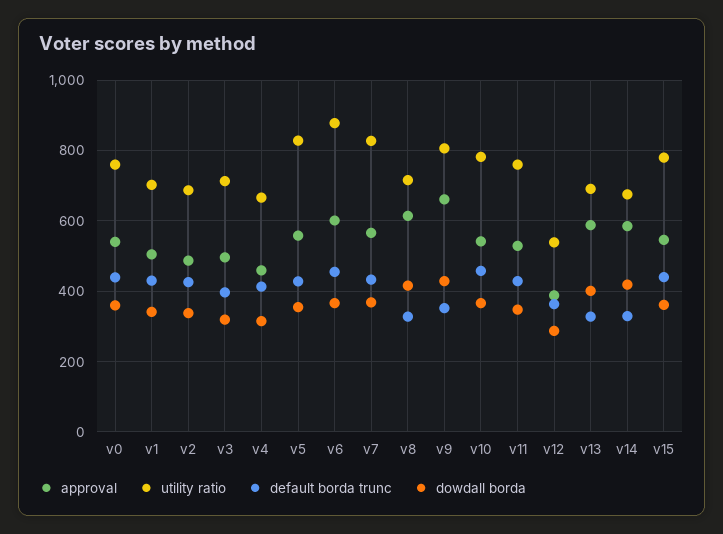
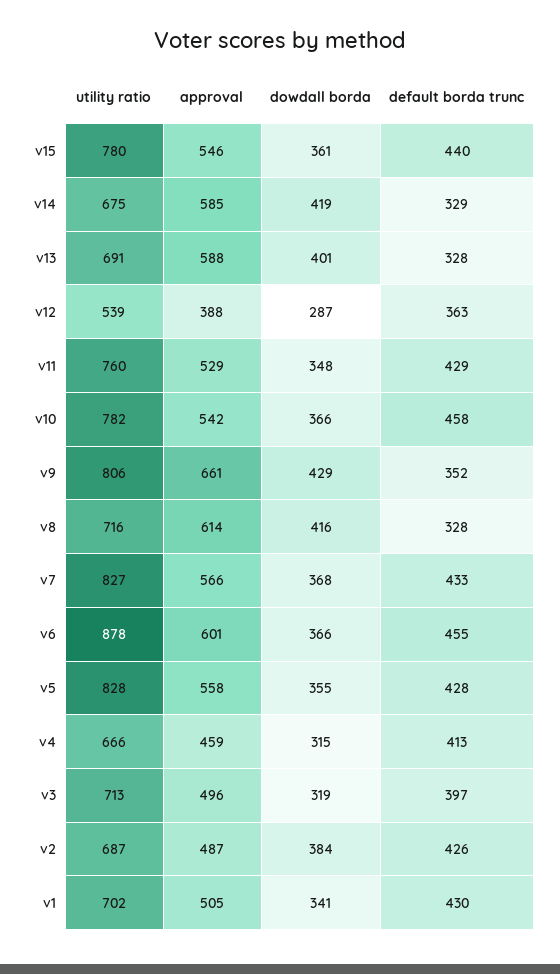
  {
    "approval": {
-     "v0": 540,
      "v1": 505,
      "v2": 487,
      "v3": 496,
      "v4": 459,
      "v5": 558,
      "v6": 601,
      "v7": 566,
      "v8": 614,
      "v9": 661,
      "v10": 542,
      "v11": 529,
      "v12": 388,
      "v13": 588,
      "v14": 585,
      "v15": 546
    },
    "utility ratio": {
-     "v0": 760,
      "v1": 702,
      "v2": 687,
      "v3": 713,
      "v4": 666,
      "v5": 828,
      "v6": 878,
      "v7": 827,
      "v8": 716,
      "v9": 806,
      "v10": 782,
      "v11": 760,
      "v12": 539,
      "v13": 691,
      "v14": 675,
      "v15": 780
    },
    "default borda trunc": {
-     "v0": 440,
      "v1": 430,
      "v2": 426,
      "v3": 397,
      "v4": 413,
      "v5": 428,
      "v6": 455,
      "v7": 433,
      "v8": 328,
      "v9": 352,
      "v10": 458,
      "v11": 429,
      "v12": 363,
      "v13": 328,
      "v14": 329,
      "v15": 440
    },
    "dowdall borda": {
-     "v0": 360,
      "v1": 341,
-     "v2": 340,
+     "v2": 384,
      "v3": 319,
      "v4": 315,
      "v5": 355,
      "v6": 366,
      "v7": 368,
      "v8": 416,
      "v9": 429,
      "v10": 366,
      "v11": 348,
      "v12": 287,
      "v13": 401,
      "v14": 419,
      "v15": 361
    }
  }

